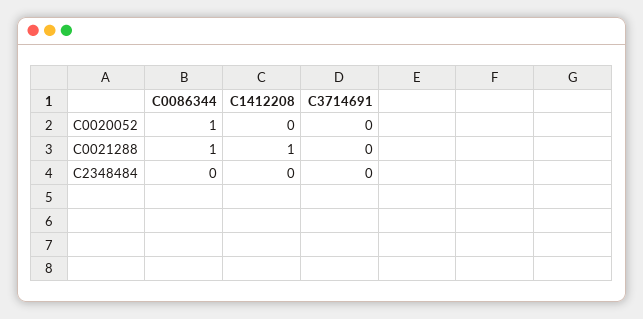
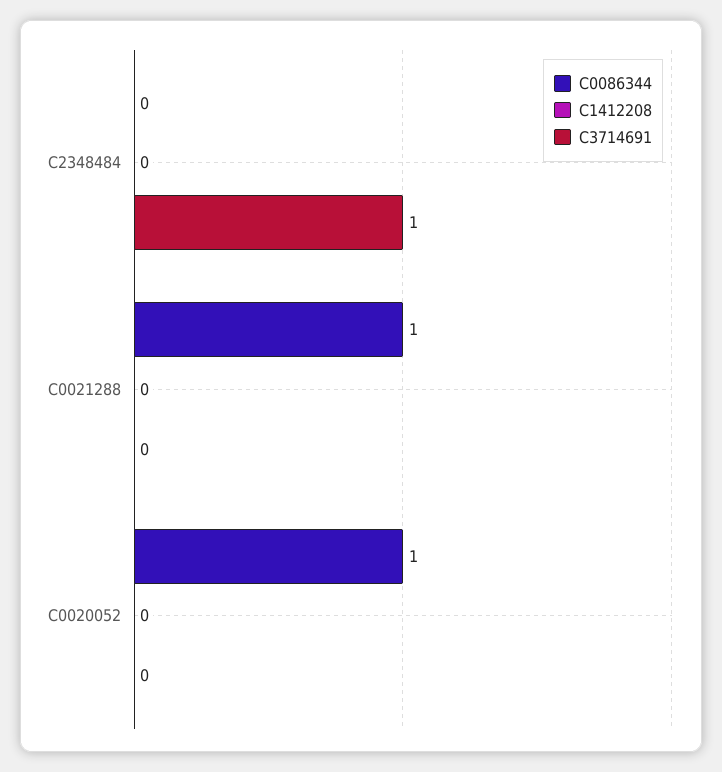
  {
    "C0086344": {
      "C0020052": 1,
      "C0021288": 1,
      "C2348484": 0
    },
    "C1412208": {
      "C0020052": 0,
-     "C0021288": 1,
+     "C0021288": 0,
      "C2348484": 0
    },
    "C3714691": {
      "C0020052": 0,
      "C0021288": 0,
-     "C2348484": 0
+     "C2348484": 1
    }
  }

